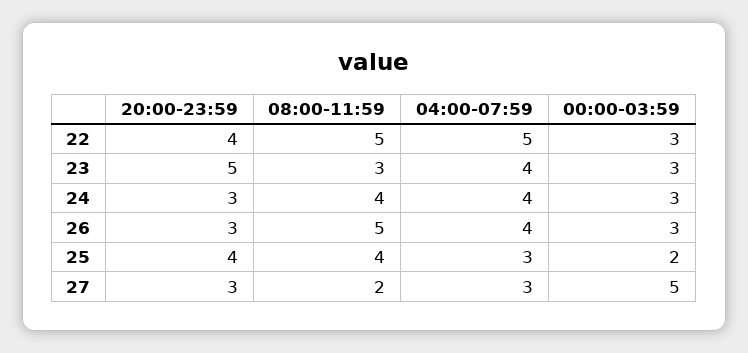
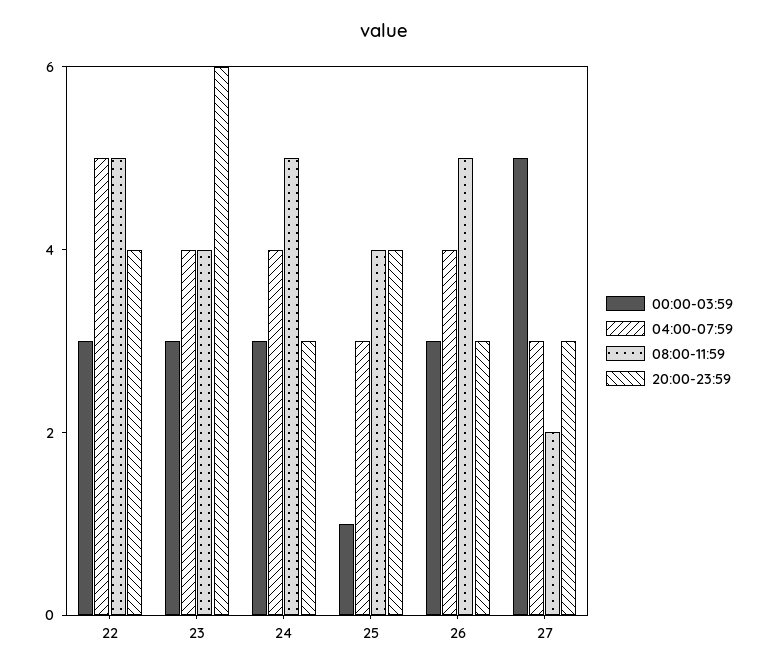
  {
    "20:00-23:59": {
      "22": 4,
-     "23": 5,
+     "23": 6,
      "24": 3,
      "26": 3,
      "25": 4,
      "27": 3
    },
    "08:00-11:59": {
      "22": 5,
-     "23": 3,
+     "23": 4,
-     "24": 4,
+     "24": 5,
      "26": 5,
      "25": 4,
      "27": 2
    },
    "04:00-07:59": {
      "22": 5,
      "23": 4,
      "24": 4,
      "26": 4,
      "25": 3,
      "27": 3
    },
    "00:00-03:59": {
      "22": 3,
      "23": 3,
      "24": 3,
      "26": 3,
-     "25": 2,
+     "25": 1,
      "27": 5
    }
  }

